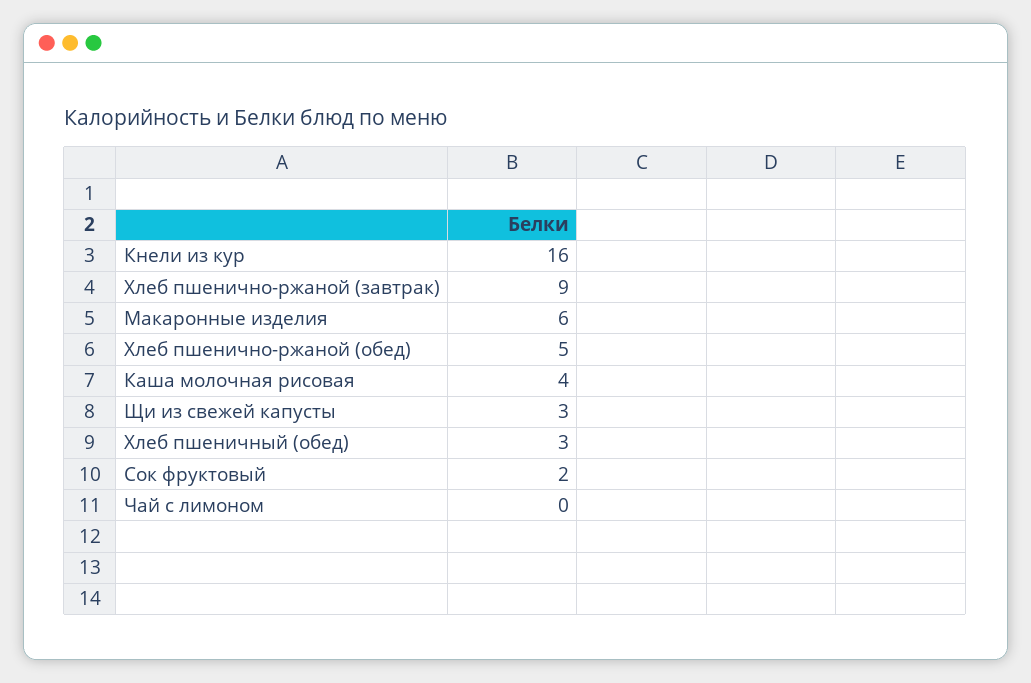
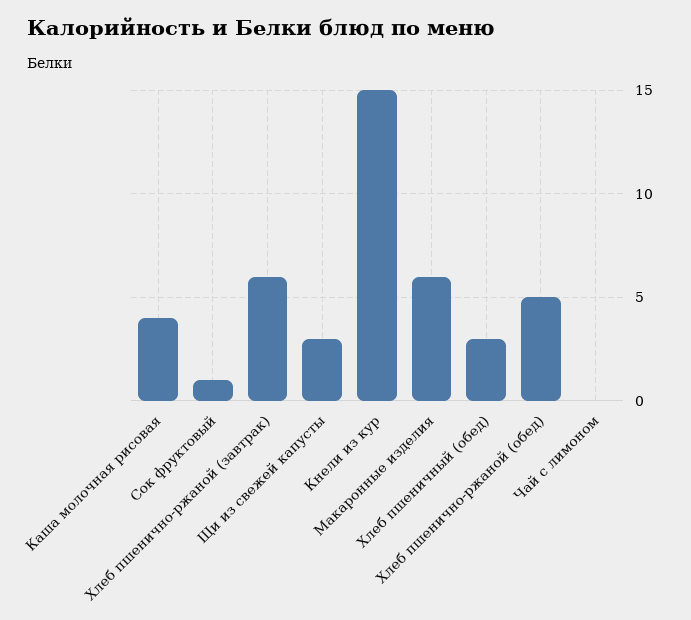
  {
-   "Кнели из кур": 16,
+   "Кнели из кур": 15,
-   "Хлеб пшенично-ржаной (завтрак)": 9,
+   "Хлеб пшенично-ржаной (завтрак)": 6,
    "Макаронные изделия": 6,
    "Хлеб пшенично-ржаной (обед)": 5,
    "Каша молочная рисовая": 4,
    "Щи из свежей капусты": 3,
    "Хлеб пшеничный (обед)": 3,
-   "Сок фруктовый": 2,
+   "Сок фруктовый": 1,
    "Чай с лимоном": 0
  }

